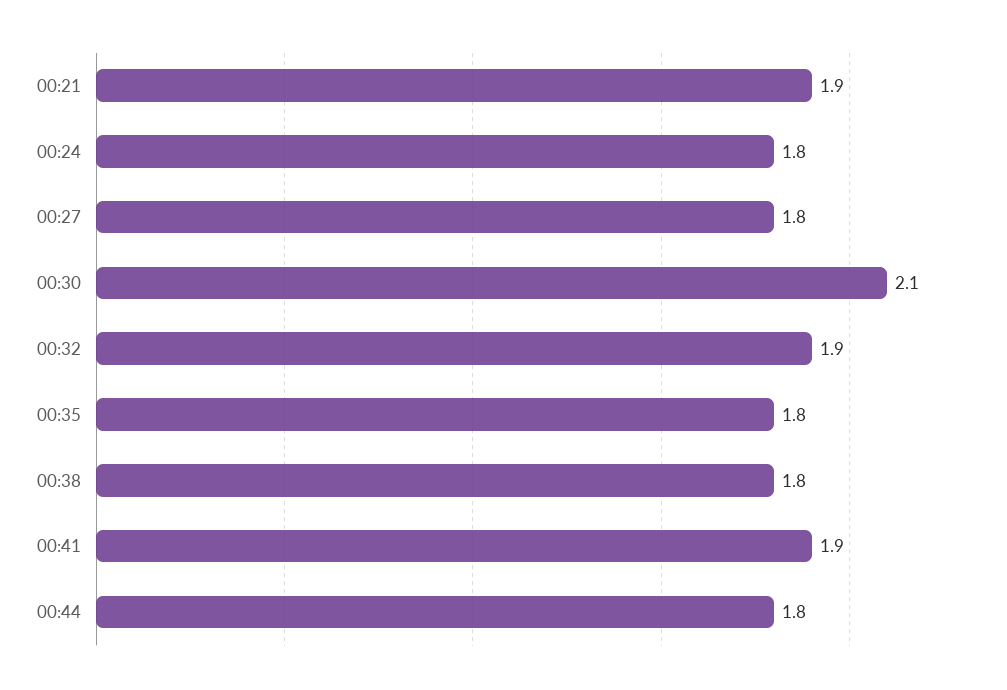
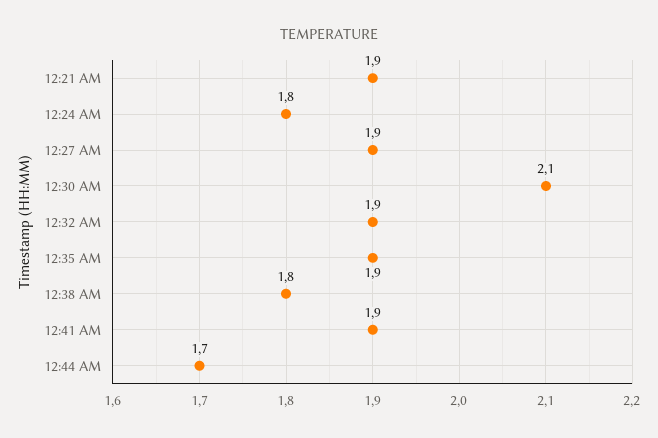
  {
    "00:21": 1.9,
    "00:24": 1.8,
-   "00:27": 1.8,
+   "00:27": 1.9,
    "00:30": 2.1,
    "00:32": 1.9,
-   "00:35": 1.8,
+   "00:35": 1.9,
    "00:38": 1.8,
    "00:41": 1.9,
-   "00:44": 1.8
+   "00:44": 1.7
  }

